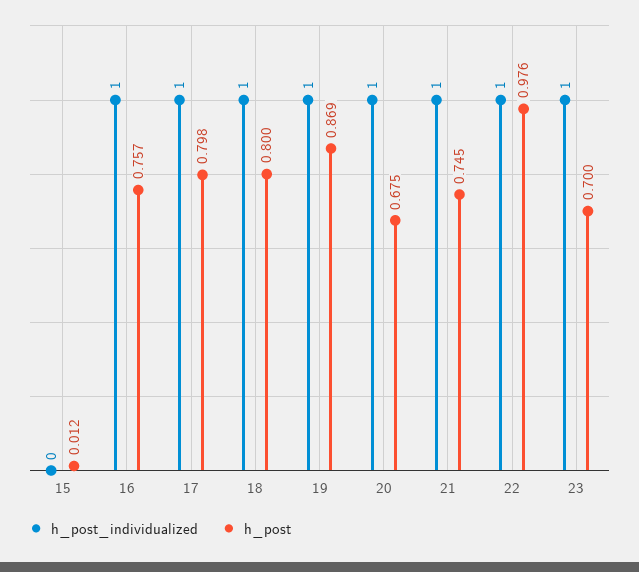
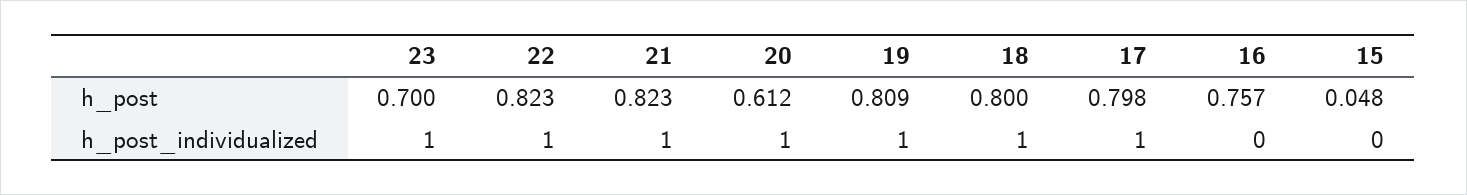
  {
    "h_post_individualized": {
      "15": 0,
-     "16": 1,
+     "16": 0,
      "17": 1,
      "18": 1,
      "19": 1,
      "20": 1,
      "21": 1,
      "22": 1,
      "23": 1
    },
    "h_post": {
-     "15": 0.012,
+     "15": 0.048,
      "16": 0.757,
      "17": 0.798,
      "18": 0.8,
-     "19": 0.869,
+     "19": 0.809,
-     "20": 0.675,
+     "20": 0.612,
-     "21": 0.745,
+     "21": 0.823,
-     "22": 0.976,
+     "22": 0.823,
      "23": 0.7
    }
  }

